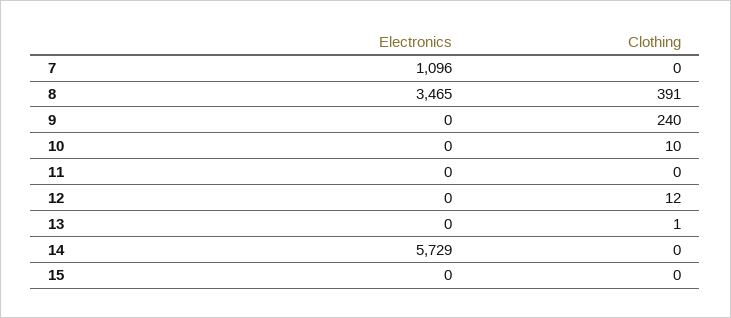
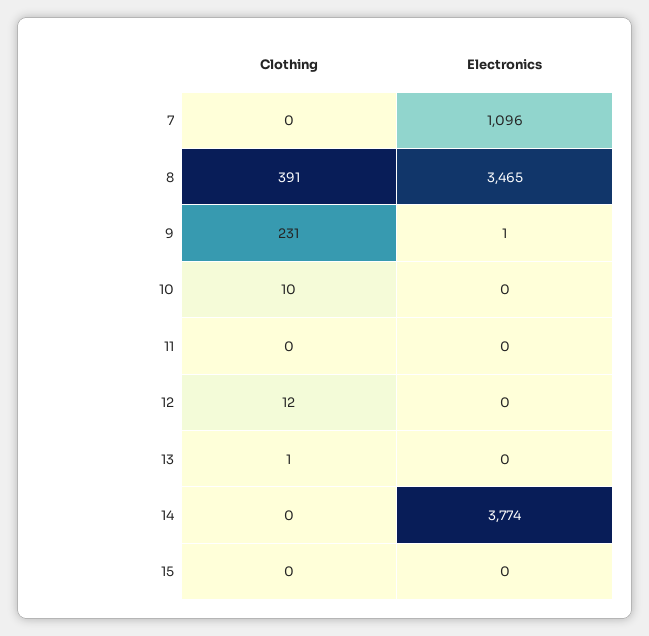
  {
    "Electronics": {
      "7": 1096,
      "8": 3465,
-     "9": 0,
+     "9": 1,
      "10": 0,
      "11": 0,
      "12": 0,
      "13": 0,
-     "14": 5729,
+     "14": 3774,
      "15": 0
    },
    "Clothing": {
      "7": 0,
      "8": 391,
-     "9": 240,
+     "9": 231,
      "10": 10,
      "11": 0,
      "12": 12,
      "13": 1,
      "14": 0,
      "15": 0
    }
  }

